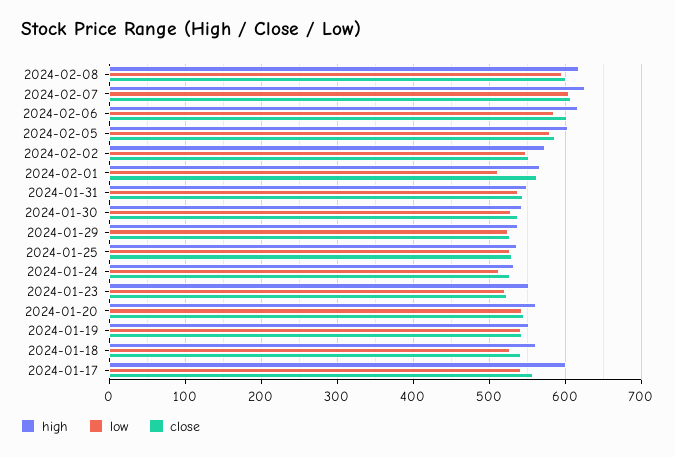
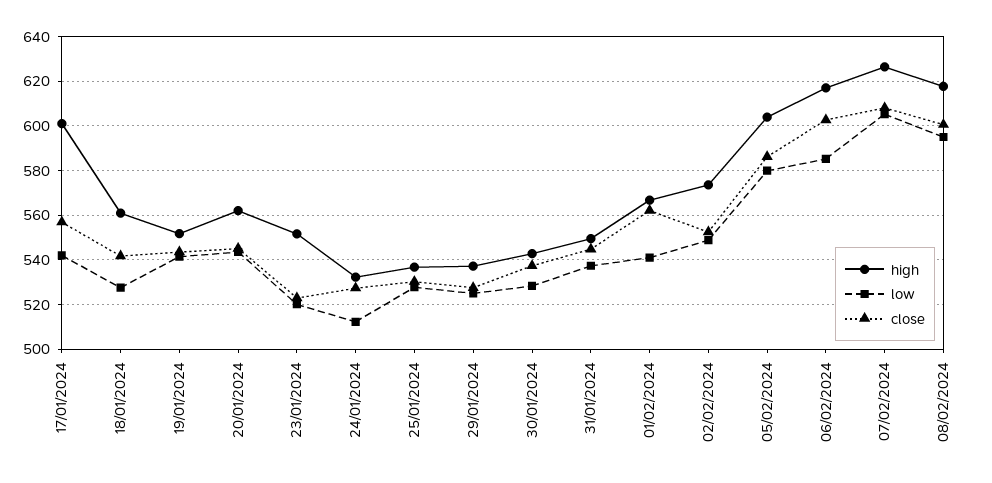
  {
    "high": {
      "2024-02-08": 620,
      "2024-02-07": 625,
      "2024-02-06": 615,
      "2024-02-05": 605,
      "2024-02-02": 575,
      "2024-02-01": 565,
      "2024-01-31": 550,
      "2024-01-30": 545,
      "2024-01-29": 535,
      "2024-01-25": 535,
      "2024-01-24": 530,
      "2024-01-23": 550,
      "2024-01-20": 560,
      "2024-01-19": 550,
      "2024-01-18": 560,
      "2024-01-17": 600
    },
    "low": {
      "2024-02-08": 595,
      "2024-02-07": 605,
      "2024-02-06": 585,
      "2024-02-05": 580,
      "2024-02-02": 550,
-     "2024-02-01": 510,
+     "2024-02-01": 540,
      "2024-01-31": 535,
      "2024-01-30": 530,
      "2024-01-29": 525,
      "2024-01-25": 530,
      "2024-01-24": 510,
      "2024-01-23": 520,
      "2024-01-20": 545,
      "2024-01-19": 540,
      "2024-01-18": 530,
      "2024-01-17": 540
    },
    "close": {
      "2024-02-08": 600,
      "2024-02-07": 610,
      "2024-02-06": 605,
      "2024-02-05": 585,
      "2024-02-02": 550,
      "2024-02-01": 560,
      "2024-01-31": 545,
      "2024-01-30": 535,
      "2024-01-29": 530,
      "2024-01-25": 530,
      "2024-01-24": 525,
      "2024-01-23": 525,
      "2024-01-20": 545,
      "2024-01-19": 545,
      "2024-01-18": 540,
      "2024-01-17": 555
    }
  }

